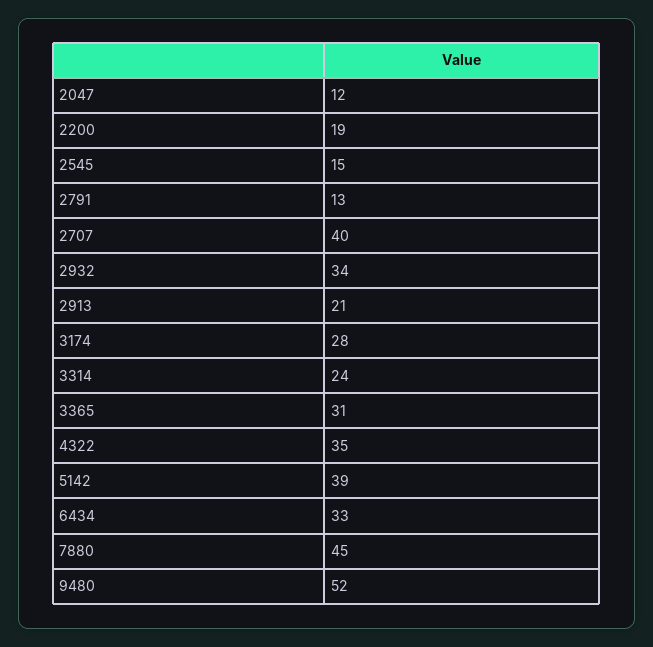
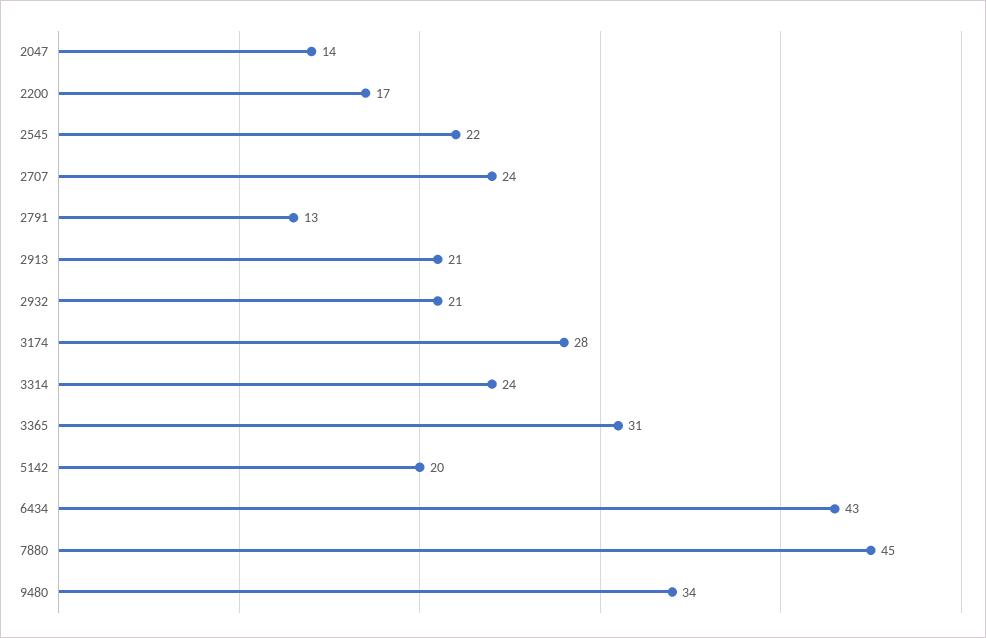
  {
-   "2047": 12,
+   "2047": 14,
-   "2200": 19,
+   "2200": 17,
-   "2545": 15,
+   "2545": 22,
    "2791": 13,
-   "2707": 40,
+   "2707": 24,
-   "2932": 34,
+   "2932": 21,
    "2913": 21,
    "3174": 28,
    "3314": 24,
    "3365": 31,
-   "4322": 35,
-   "5142": 39,
+   "5142": 20,
-   "6434": 33,
+   "6434": 43,
    "7880": 45,
-   "9480": 52
+   "9480": 34
  }

